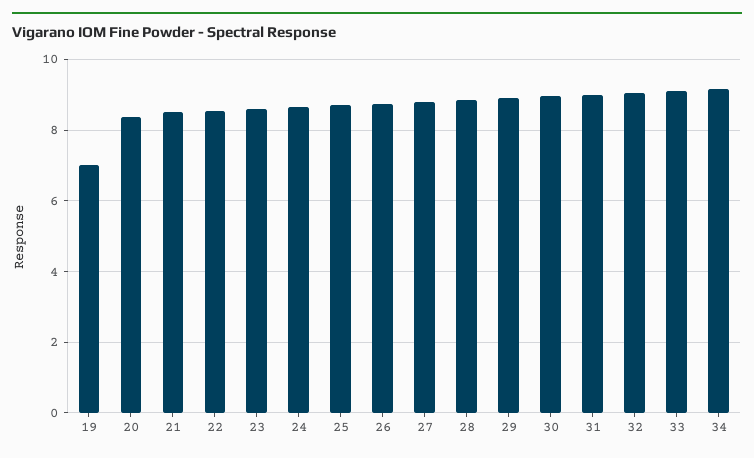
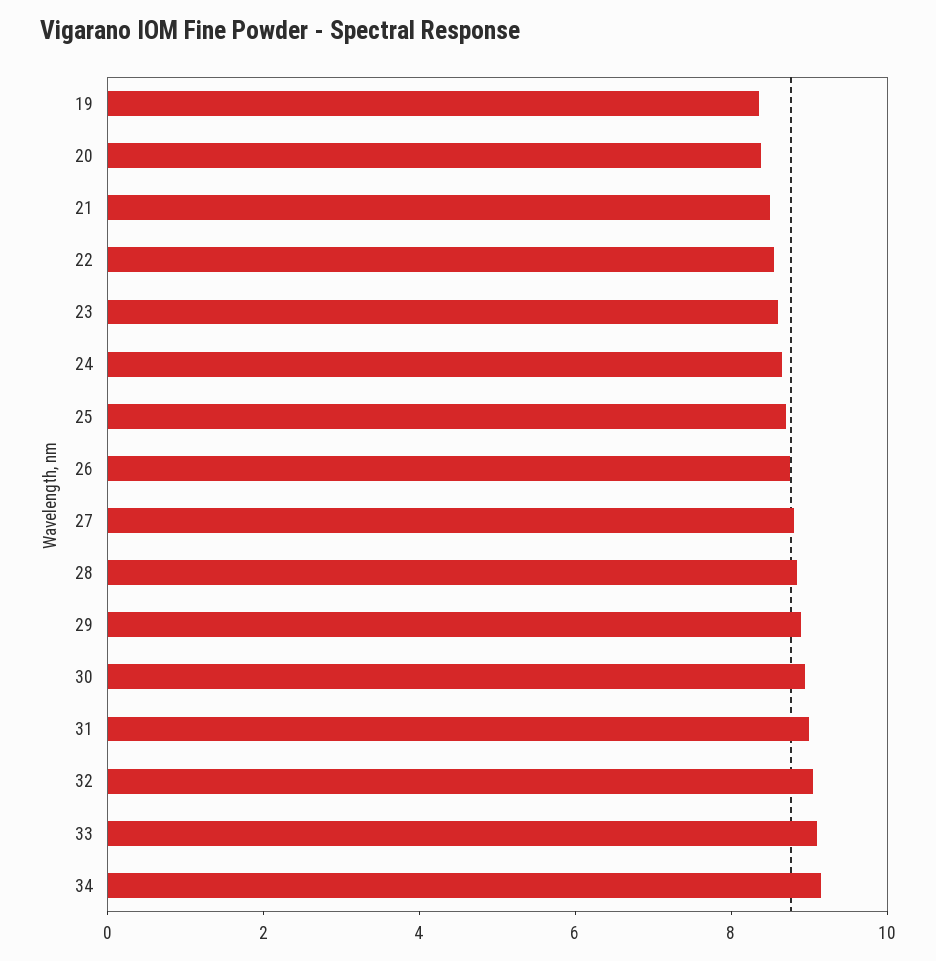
  {
-   "19": 7,
+   "19": 8.5,
    "20": 8.4,
    "21": 8.6,
    "22": 8.6,
    "23": 8.6,
    "24": 8.6,
    "25": 8.8,
    "26": 8.8,
    "27": 8.8,
    "28": 8.8,
    "29": 9,
    "30": 9,
    "31": 9,
    "32": 9,
    "33": 9.2,
    "34": 9.2
  }

